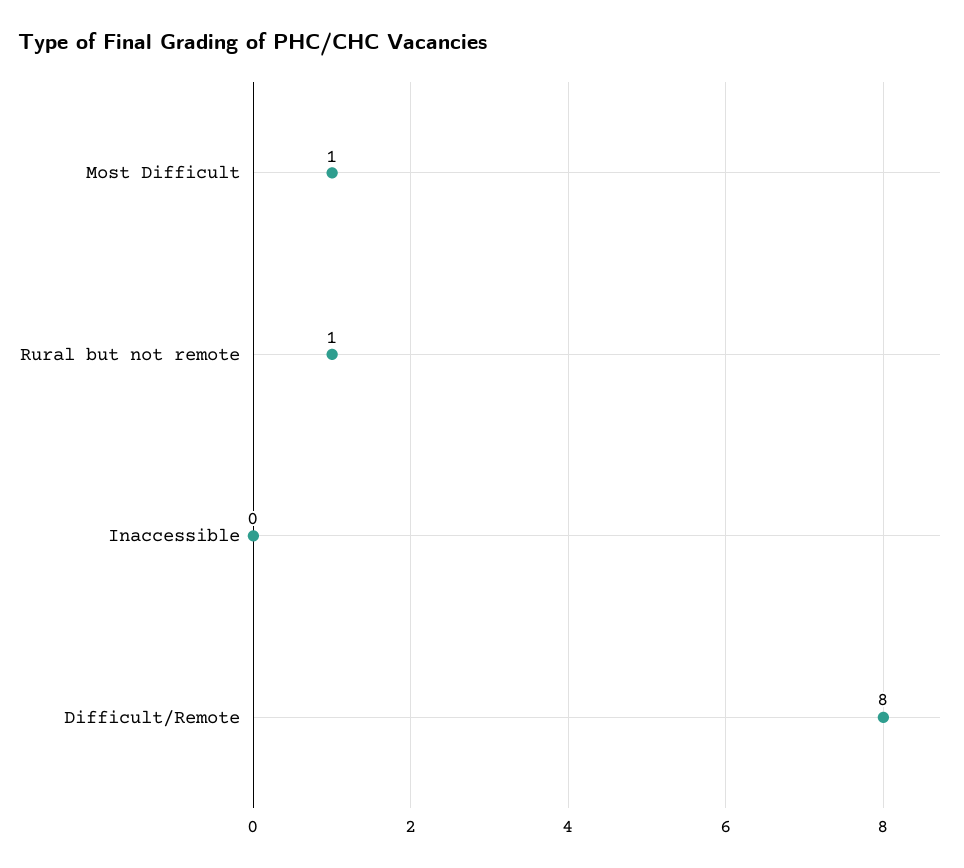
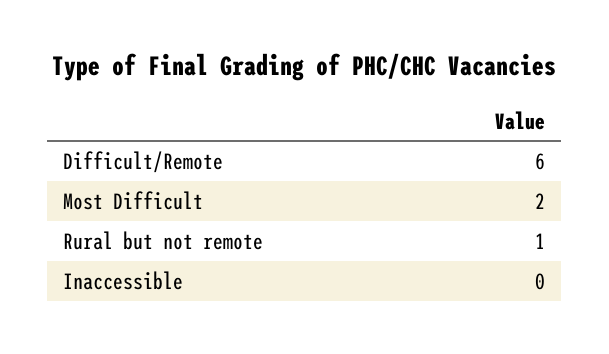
  {
-   "Most Difficult": 1,
+   "Most Difficult": 2,
    "Rural but not remote": 1,
    "Inaccessible": 0,
-   "Difficult/Remote": 8
+   "Difficult/Remote": 6
  }

